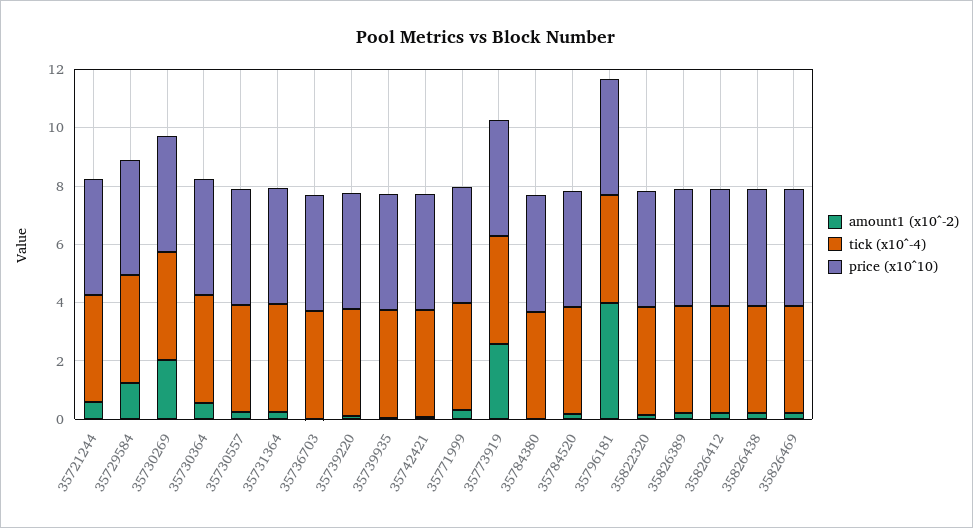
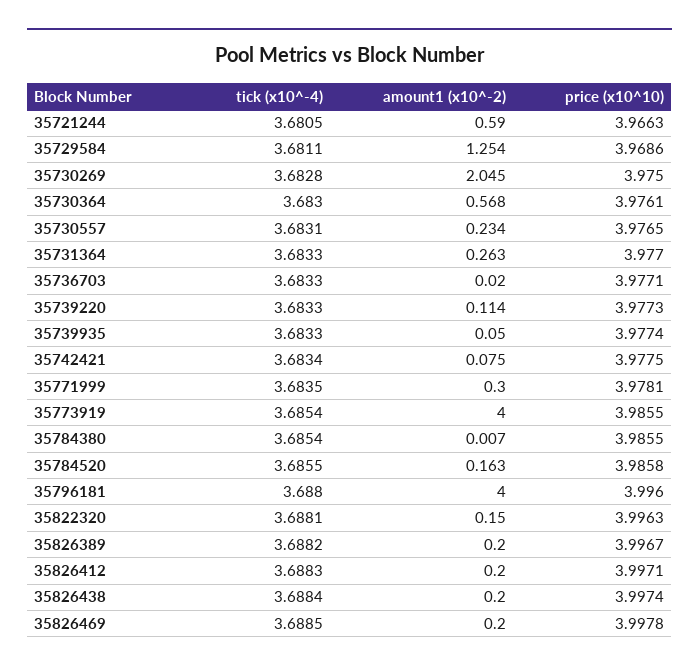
  {
    "amount1 (x10^-2)": {
      "35721244": 0.59,
      "35729584": 1.254,
      "35730269": 2.045,
      "35730364": 0.568,
      "35730557": 0.234,
      "35731364": 0.263,
      "35736703": 0.02,
      "35739220": 0.114,
      "35739935": 0.05,
      "35742421": 0.075,
      "35771999": 0.3,
-     "35773919": 2.5,
+     "35773919": 4,
      "35784380": 0.007,
      "35784520": 0.163,
      "35796181": 4,
      "35822320": 0.15,
      "35826389": 0.2,
      "35826412": 0.2,
      "35826438": 0.2,
      "35826469": 0.2
    },
    "tick (x10^-4)": {
      "35721244": 3.6805,
      "35729584": 3.6811,
      "35730269": 3.6828,
      "35730364": 3.683,
      "35730557": 3.6831,
      "35731364": 3.6833,
      "35736703": 3.6833,
      "35739220": 3.6833,
      "35739935": 3.6833,
      "35742421": 3.6834,
      "35771999": 3.6835,
      "35773919": 3.6854,
      "35784380": 3.6854,
      "35784520": 3.6855,
      "35796181": 3.688,
      "35822320": 3.6881,
      "35826389": 3.6882,
      "35826412": 3.6883,
      "35826438": 3.6884,
      "35826469": 3.6885
    },
    "price (x10^10)": {
      "35721244": 3.9663,
      "35729584": 3.9686,
      "35730269": 3.975,
      "35730364": 3.9761,
      "35730557": 3.9765,
      "35731364": 3.977,
      "35736703": 3.9771,
      "35739220": 3.9773,
      "35739935": 3.9774,
      "35742421": 3.9775,
      "35771999": 3.9781,
      "35773919": 3.9855,
      "35784380": 3.9855,
      "35784520": 3.9858,
      "35796181": 3.996,
      "35822320": 3.9963,
      "35826389": 3.9967,
      "35826412": 3.9971,
      "35826438": 3.9974,
      "35826469": 3.9978
    }
  }

